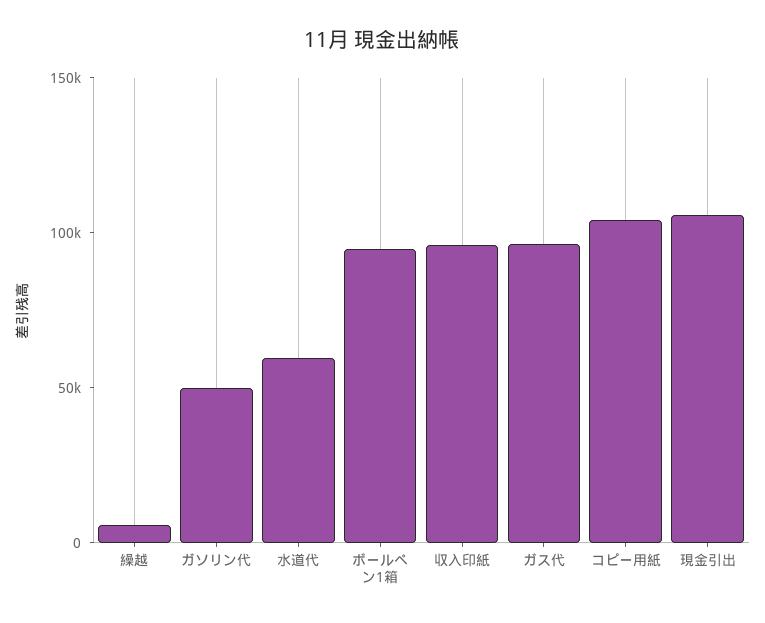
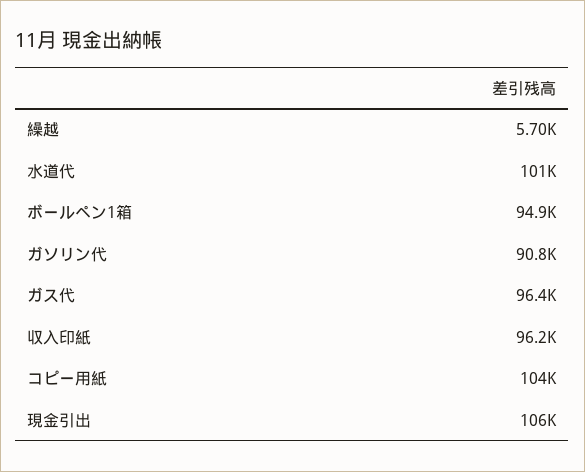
  {
    "繰越": 5700,
-   "ガソリン代": 50000,
+   "ガソリン代": 90800,
-   "水道代": 60000,
+   "水道代": 101000,
    "ボールペン1箱": 94900,
    "収入印紙": 96200,
    "ガス代": 96400,
    "コピー用紙": 104000,
    "現金引出": 106000
  }

